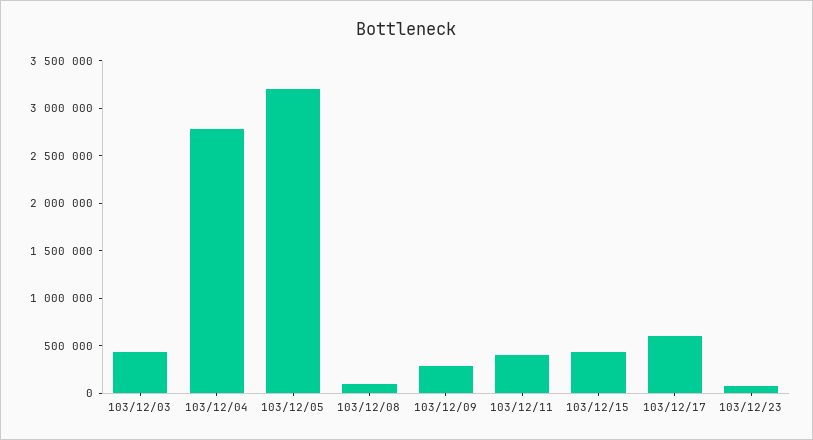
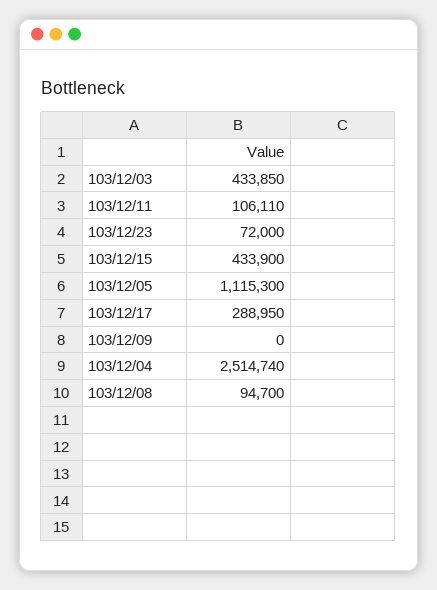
  {
    "103/12/03": 433850,
-   "103/12/04": 2800000,
+   "103/12/04": 2514740,
-   "103/12/05": 3200000,
+   "103/12/05": 1115300,
    "103/12/08": 94700,
-   "103/12/09": 300000,
+   "103/12/09": 0,
-   "103/12/11": 400000,
+   "103/12/11": 106110,
    "103/12/15": 433900,
-   "103/12/17": 600000,
+   "103/12/17": 288950,
    "103/12/23": 72000
  }

